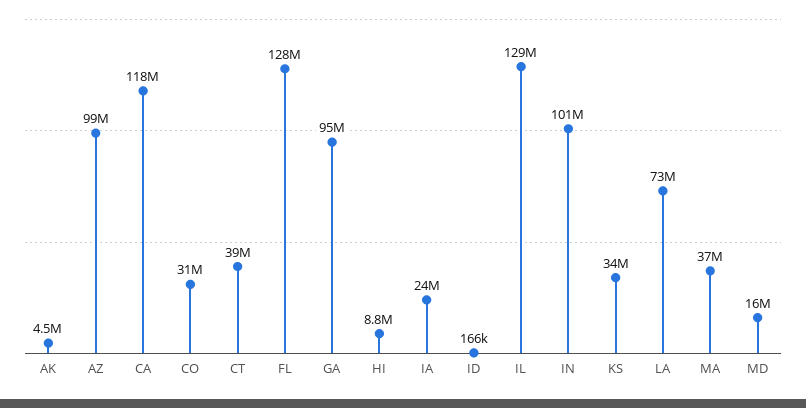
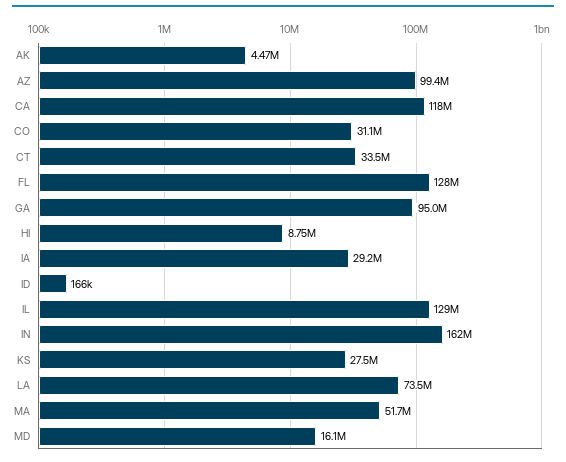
  {
    "AK": 4470000,
    "AZ": 99400000,
    "CA": 118000000,
    "CO": 31100000,
-   "CT": 39000000,
+   "CT": 33500000,
    "FL": 128000000,
    "GA": 95000000,
    "HI": 8750000,
-   "IA": 24000000,
+   "IA": 29200000,
    "ID": 166000,
    "IL": 129000000,
-   "IN": 101000000,
+   "IN": 162000000,
-   "KS": 34000000,
+   "KS": 27500000,
    "LA": 73500000,
-   "MA": 37000000,
+   "MA": 51700000,
    "MD": 16100000
  }

